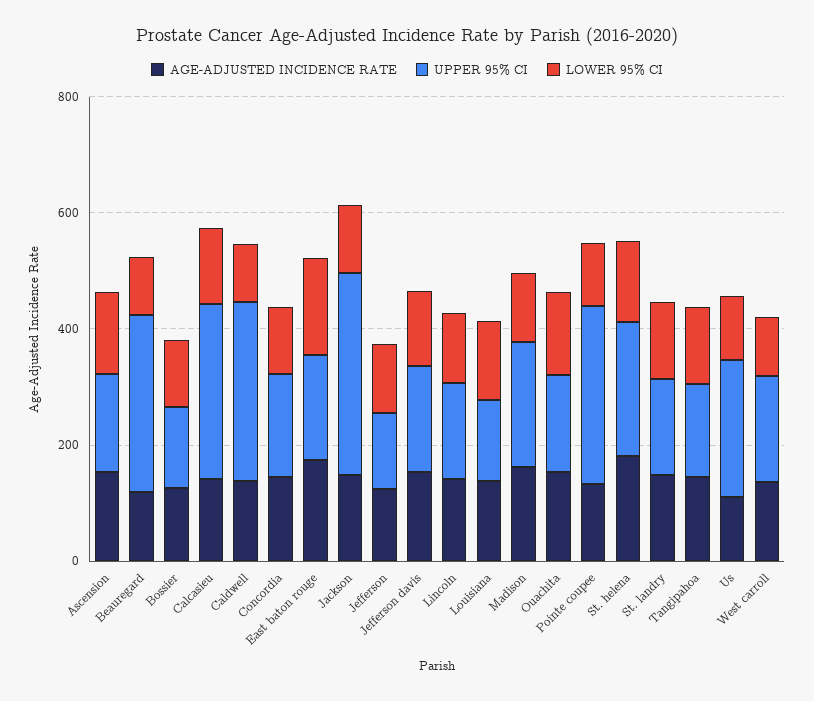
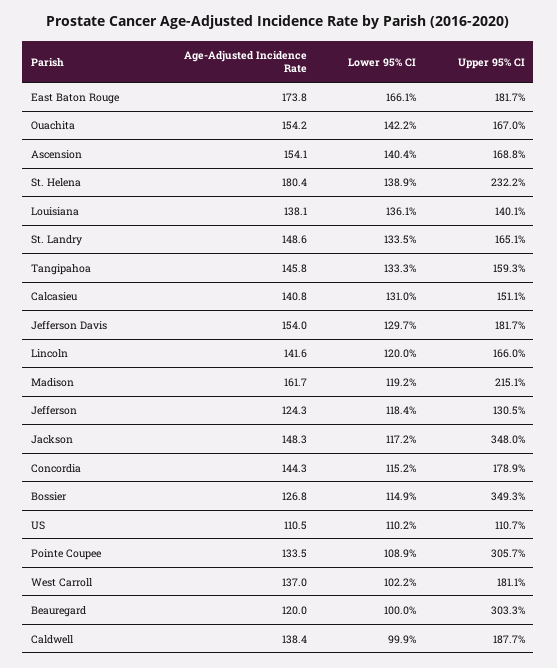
  {
    "AGE-ADJUSTED INCIDENCE RATE": {
      "Ascension": 154.1,
      "Beauregard": 120,
      "Bossier": 126.8,
      "Calcasieu": 140.8,
      "Caldwell": 138.4,
      "Concordia": 144.3,
      "East baton rouge": 173.8,
      "Jackson": 148.3,
      "Jefferson": 124.3,
      "Jefferson davis": 154,
      "Lincoln": 141.6,
      "Louisiana": 138.1,
      "Madison": 161.7,
      "Ouachita": 154.2,
      "Pointe coupee": 133.5,
      "St. helena": 180.4,
      "St. landry": 148.6,
      "Tangipahoa": 145.8,
      "Us": 110.5,
      "West carroll": 137
    },
    "UPPER 95% CI": {
      "Ascension": 168.8,
      "Beauregard": 303.3,
-     "Bossier": 150,
+     "Bossier": 349.3,
-     "Calcasieu": 300,
+     "Calcasieu": 151.1,
-     "Caldwell": 300,
+     "Caldwell": 187.7,
      "Concordia": 178.9,
      "East baton rouge": 181.7,
      "Jackson": 348,
      "Jefferson": 130.5,
      "Jefferson davis": 181.7,
      "Lincoln": 166,
      "Louisiana": 140.1,
      "Madison": 215.1,
      "Ouachita": 167,
      "Pointe coupee": 305.7,
      "St. helena": 232.2,
      "St. landry": 165.1,
      "Tangipahoa": 159.3,
-     "Us": 250,
+     "Us": 110.7,
      "West carroll": 181.1
    },
    "LOWER 95% CI": {
      "Ascension": 140.4,
      "Beauregard": 100,
      "Bossier": 114.9,
      "Calcasieu": 131,
      "Caldwell": 99.9,
      "Concordia": 115.2,
      "East baton rouge": 166.1,
      "Jackson": 117.2,
      "Jefferson": 118.4,
      "Jefferson davis": 129.7,
      "Lincoln": 120,
      "Louisiana": 136.1,
      "Madison": 119.2,
      "Ouachita": 142.2,
      "Pointe coupee": 108.9,
      "St. helena": 138.9,
      "St. landry": 133.5,
      "Tangipahoa": 133.3,
      "Us": 110.2,
      "West carroll": 102.2
    }
  }

